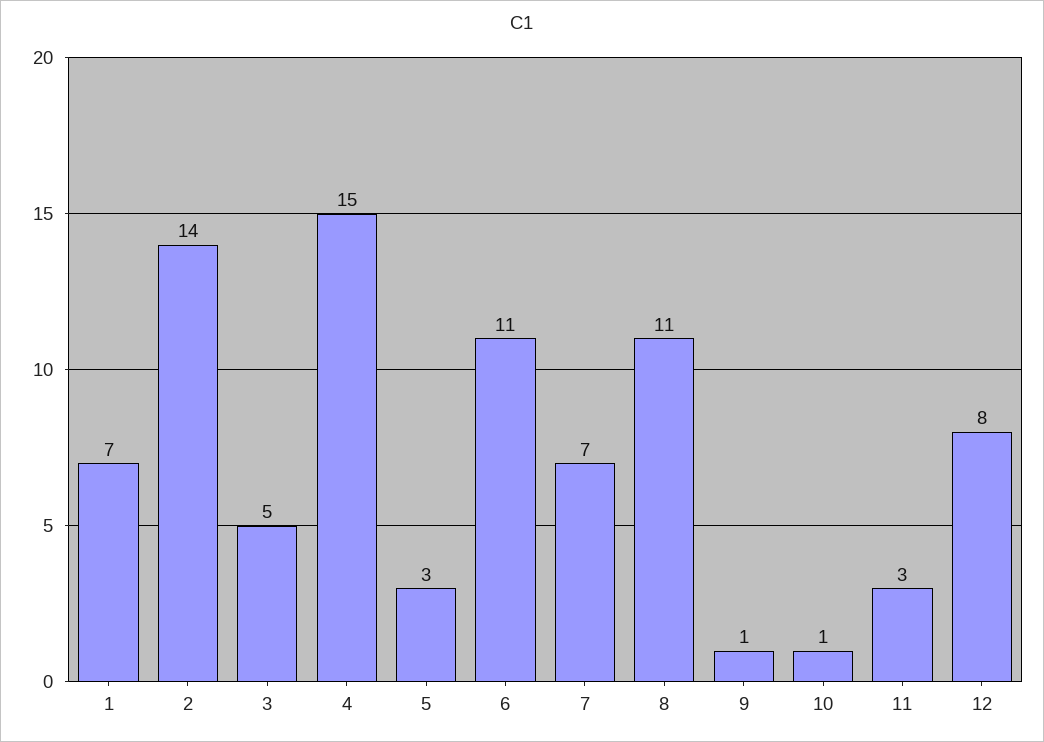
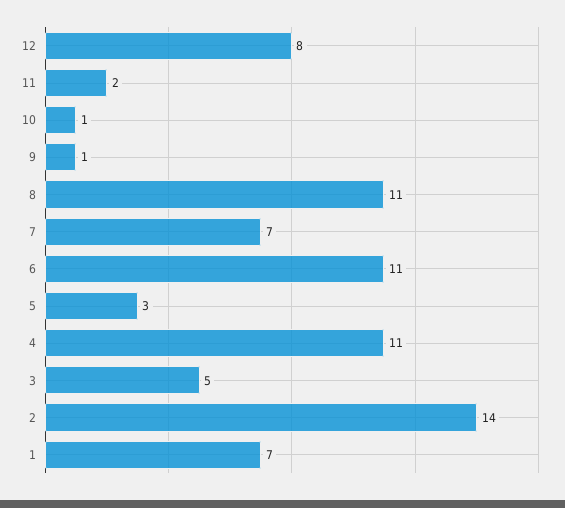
  {
    "1": 7,
    "2": 14,
    "3": 5,
-   "4": 15,
+   "4": 11,
    "5": 3,
    "6": 11,
    "7": 7,
    "8": 11,
    "9": 1,
    "10": 1,
-   "11": 3,
+   "11": 2,
    "12": 8
  }

